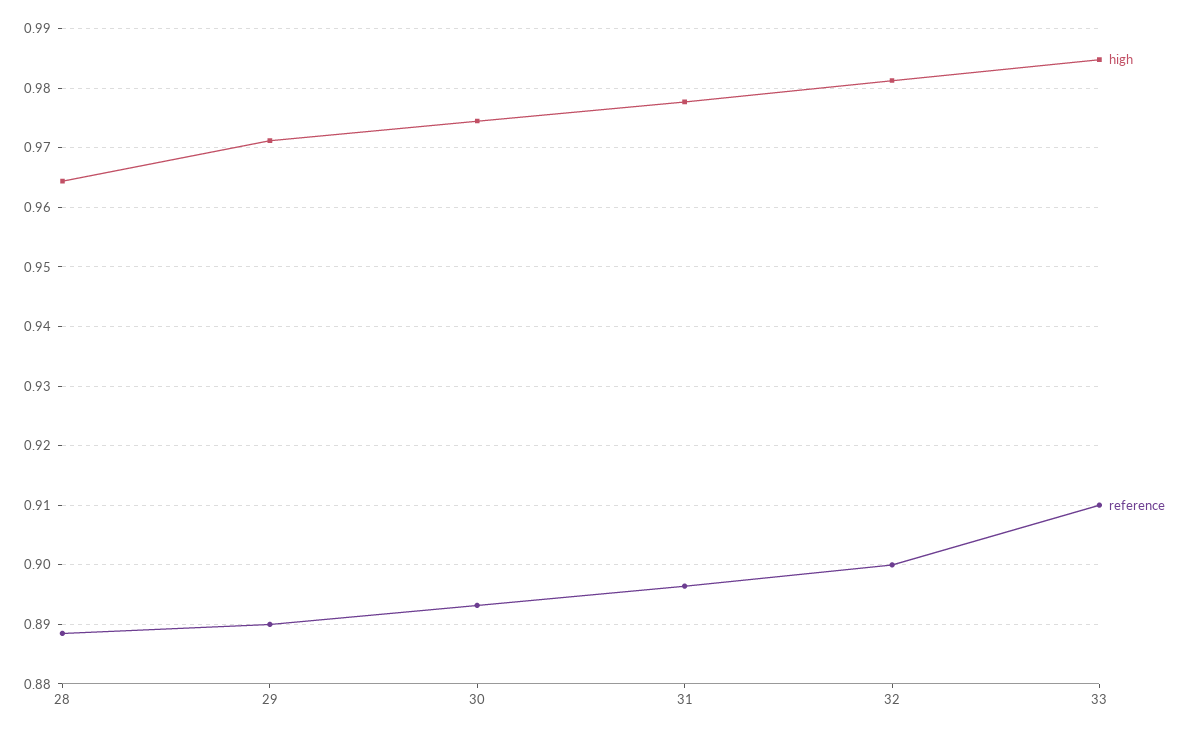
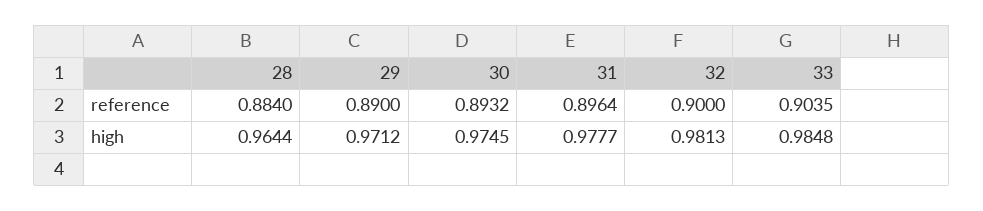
  {
    "high": {
      "28": 0.9644,
      "29": 0.9712,
      "30": 0.9745,
      "31": 0.9777,
      "32": 0.9813,
      "33": 0.9848
    },
    "reference": {
-     "28": 0.888,
+     "28": 0.884,
      "29": 0.89,
      "30": 0.8932,
      "31": 0.8964,
      "32": 0.9,
-     "33": 0.91
+     "33": 0.9035
    }
  }

